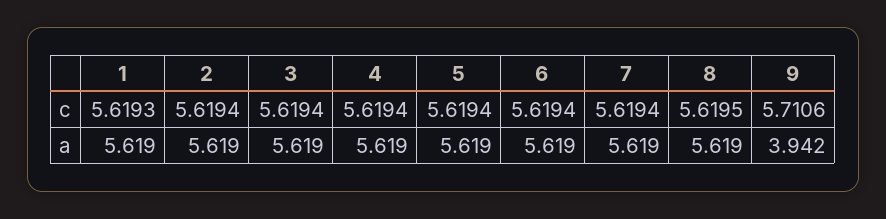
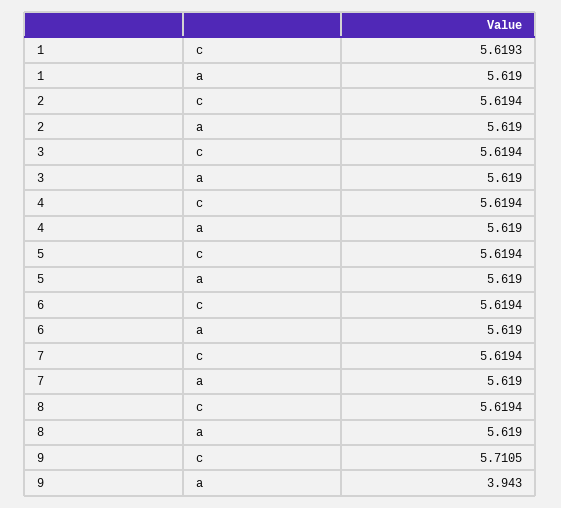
  {
    "1": {
      "c": 5.6193,
      "a": 5.619
    },
    "2": {
      "c": 5.6194,
      "a": 5.619
    },
    "3": {
      "c": 5.6194,
      "a": 5.619
    },
    "4": {
      "c": 5.6194,
      "a": 5.619
    },
    "5": {
      "c": 5.6194,
      "a": 5.619
    },
    "6": {
      "c": 5.6194,
      "a": 5.619
    },
    "7": {
      "c": 5.6194,
      "a": 5.619
    },
    "8": {
-     "c": 5.6195,
+     "c": 5.6194,
      "a": 5.619
    },
    "9": {
-     "c": 5.7106,
+     "c": 5.7105,
-     "a": 3.942
+     "a": 3.943
    }
  }

